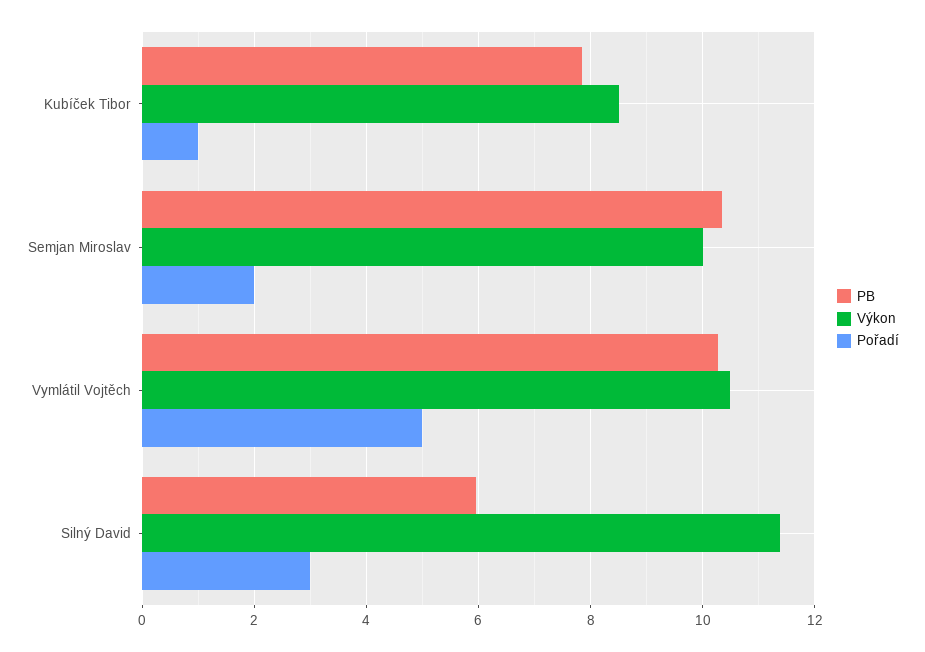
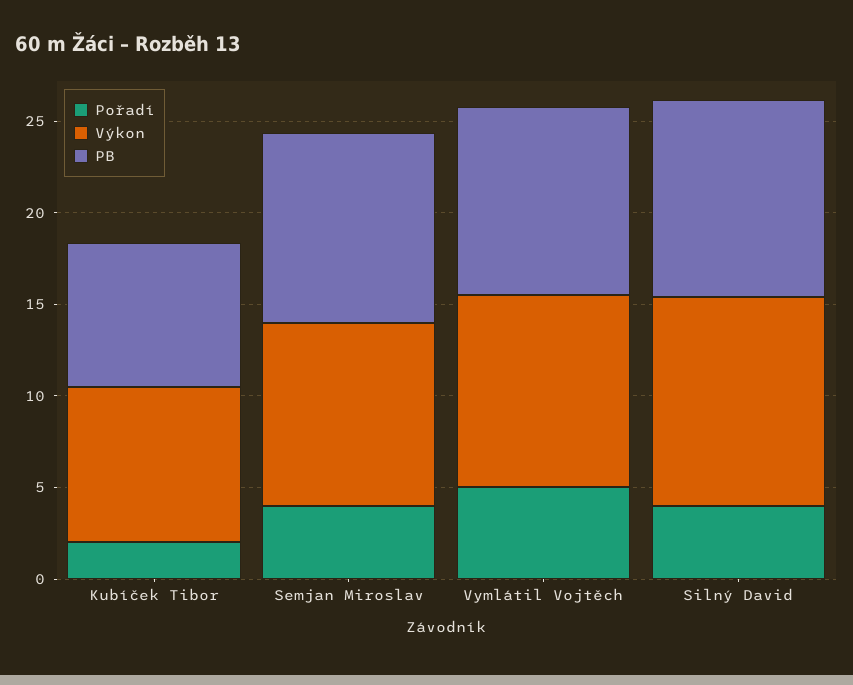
  {
    "PB": {
      "Kubíček Tibor": 7.8,
      "Semjan Miroslav": 10.4,
      "Vymlátil Vojtěch": 10.2,
-     "Silný David": 6
+     "Silný David": 11
    },
    "Výkon": {
      "Kubíček Tibor": 8.6,
      "Semjan Miroslav": 10,
      "Vymlátil Vojtěch": 10.4,
      "Silný David": 11.4
    },
    "Pořadí": {
-     "Kubíček Tibor": 1,
+     "Kubíček Tibor": 2,
-     "Semjan Miroslav": 2,
+     "Semjan Miroslav": 4,
      "Vymlátil Vojtěch": 5,
-     "Silný David": 3
+     "Silný David": 4
    }
  }

